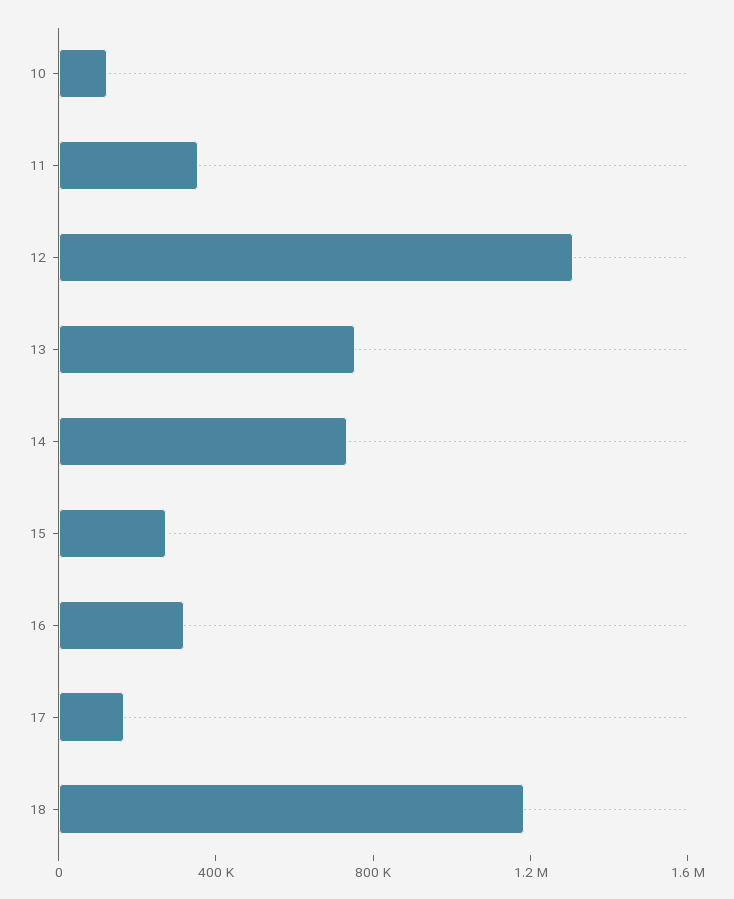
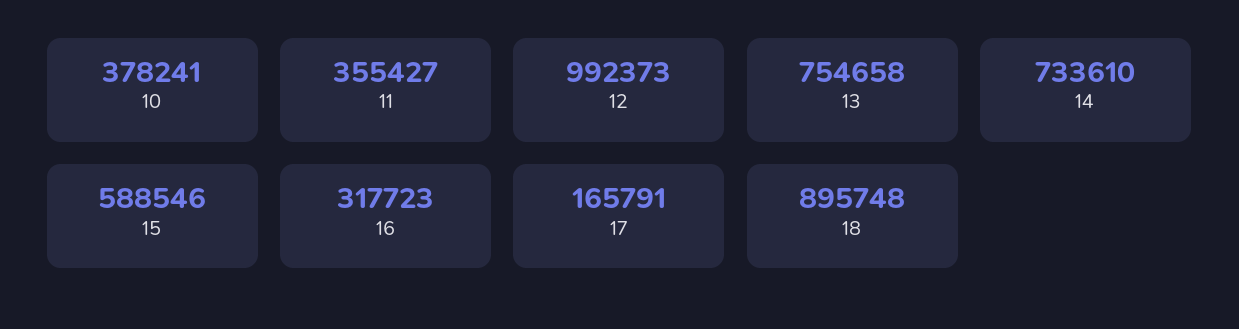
  {
-   "10": 100000,
+   "10": 378241,
    "11": 355427,
-   "12": 1300000,
+   "12": 992373,
    "13": 754658,
    "14": 733610,
-   "15": 300000,
+   "15": 588546,
    "16": 317723,
    "17": 165791,
-   "18": 1200000
+   "18": 895748
  }

